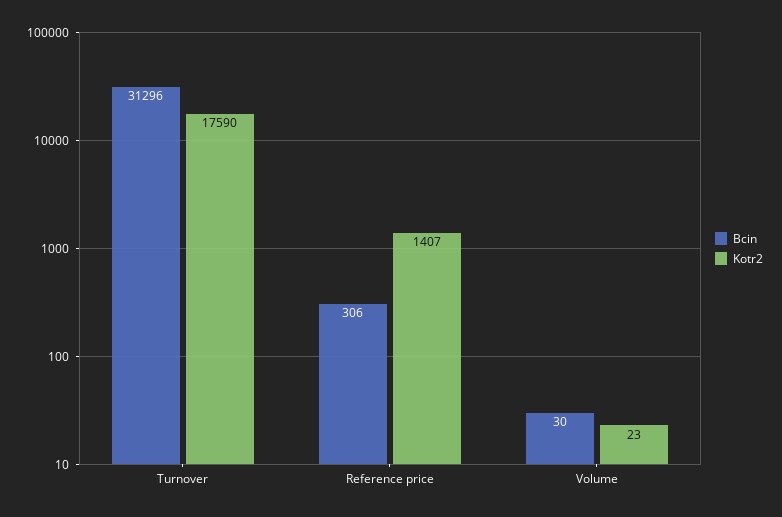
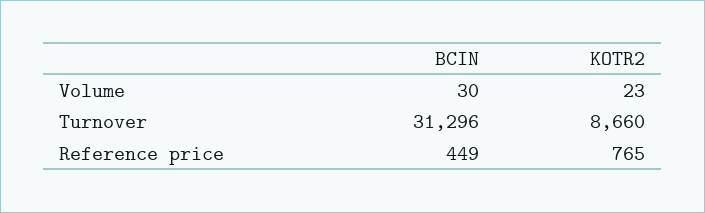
  {
    "Bcin": {
      "Turnover": 31296,
-     "Reference price": 306,
+     "Reference price": 449,
      "Volume": 30
    },
    "Kotr2": {
-     "Turnover": 17590,
+     "Turnover": 8660,
-     "Reference price": 1407,
+     "Reference price": 765,
      "Volume": 23
    }
  }

